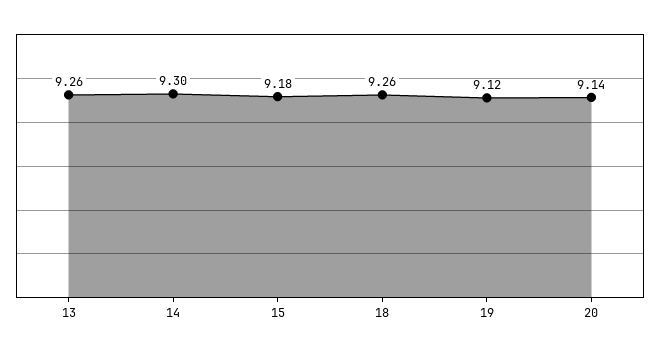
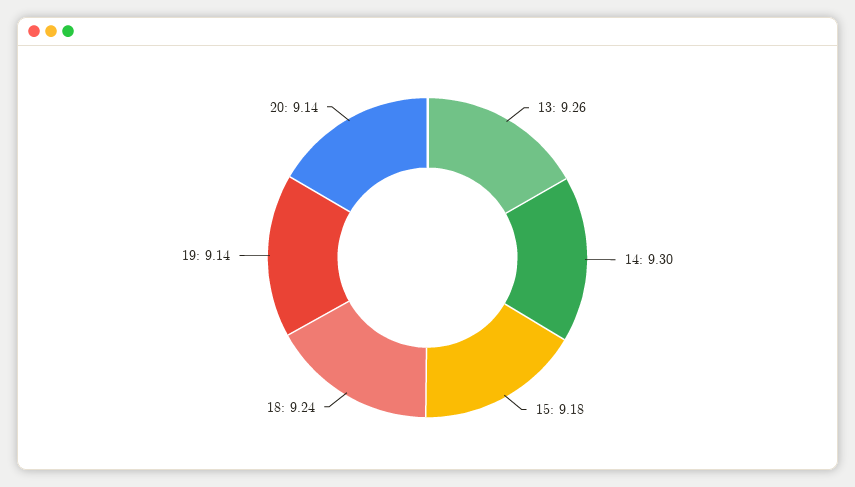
  {
    "13": 9.26,
    "14": 9.3,
    "15": 9.18,
-   "18": 9.26,
+   "18": 9.24,
-   "19": 9.12,
+   "19": 9.14,
    "20": 9.14
  }

